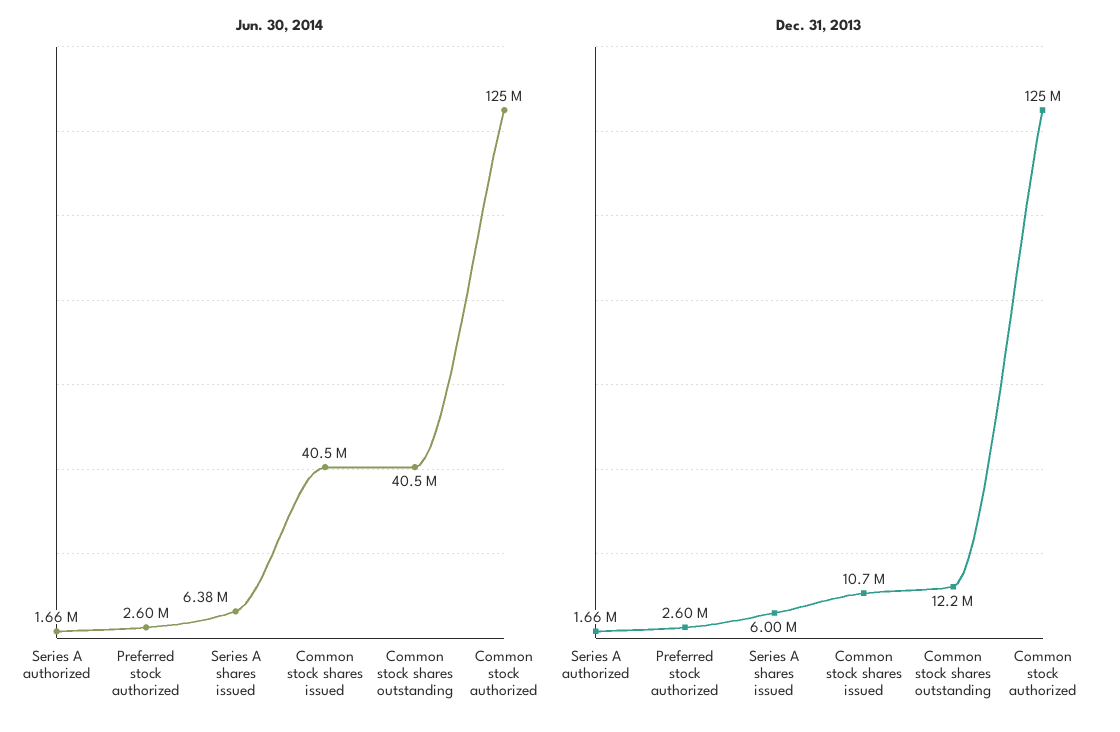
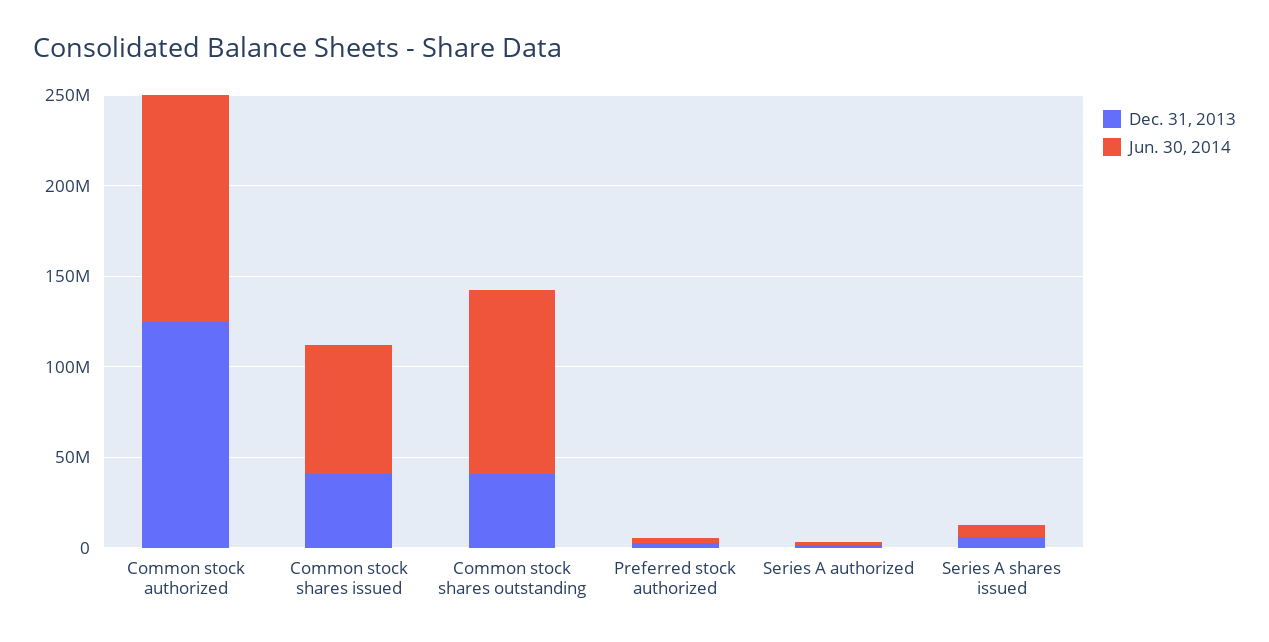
  {
    "Jun. 30, 2014": {
      "Series A authorized": 1660000,
      "Preferred stock authorized": 2600000,
      "Series A shares issued": 6380000,
-     "Common stock shares issued": 40500000,
+     "Common stock shares issued": 70000000,
-     "Common stock shares outstanding": 40500000,
+     "Common stock shares outstanding": 100000000,
      "Common stock authorized": 125000000
    },
    "Dec. 31, 2013": {
      "Series A authorized": 1660000,
      "Preferred stock authorized": 2600000,
      "Series A shares issued": 6000000,
-     "Common stock shares issued": 10700000,
+     "Common stock shares issued": 40000000,
-     "Common stock shares outstanding": 12200000,
+     "Common stock shares outstanding": 40000000,
      "Common stock authorized": 125000000
    }
  }

